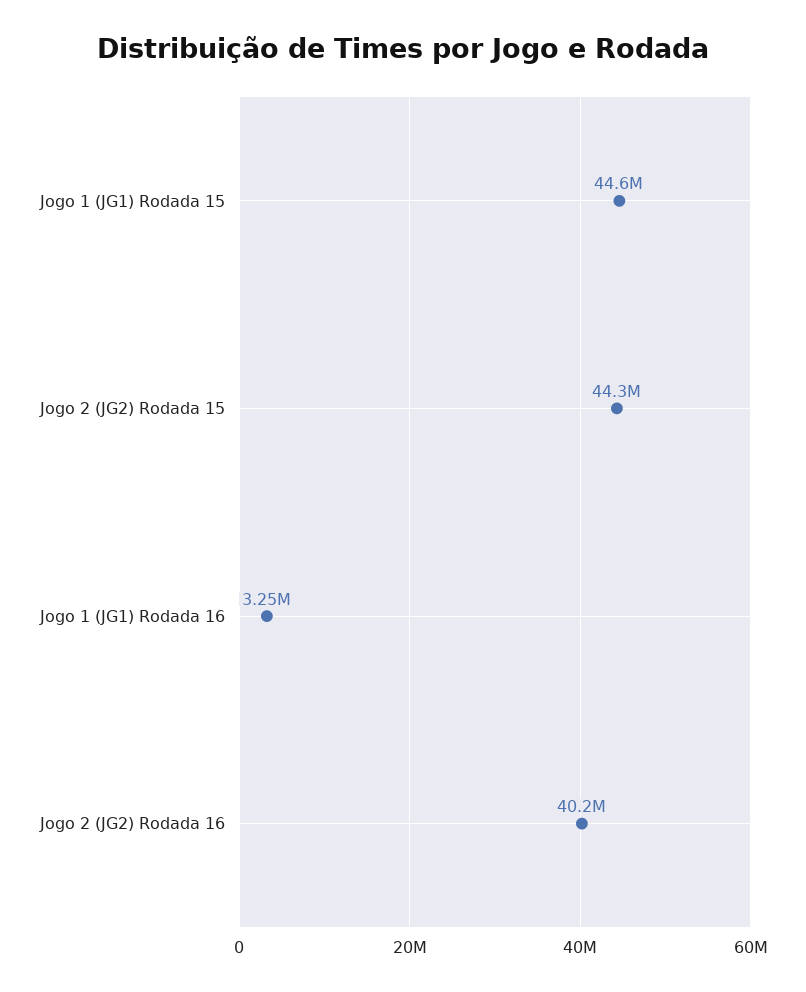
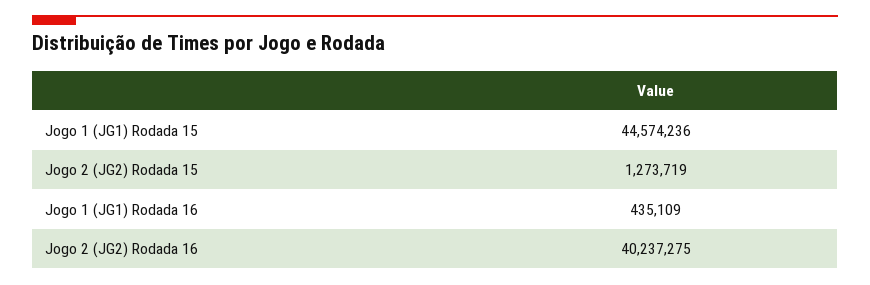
  {
    "Jogo 1 (JG1) Rodada 15": 44574236,
-   "Jogo 2 (JG2) Rodada 15": 44300000,
+   "Jogo 2 (JG2) Rodada 15": 1273719,
-   "Jogo 1 (JG1) Rodada 16": 3250000,
+   "Jogo 1 (JG1) Rodada 16": 435109,
    "Jogo 2 (JG2) Rodada 16": 40237275
  }

